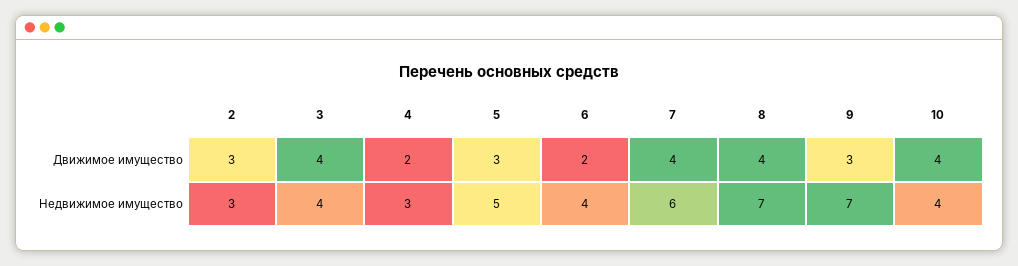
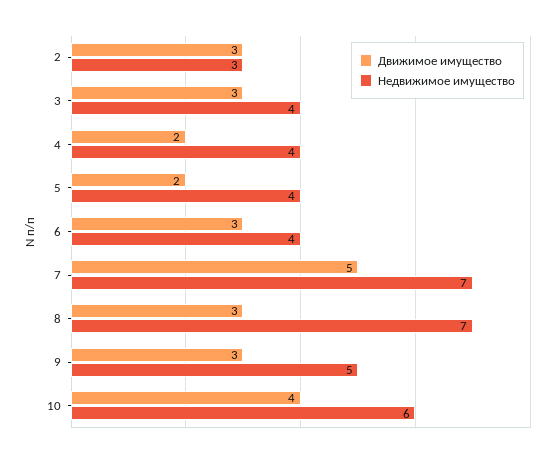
  {
    "Движимое имущество": {
      "2": 3,
-     "3": 4,
+     "3": 3,
      "4": 2,
-     "5": 3,
+     "5": 2,
-     "6": 2,
+     "6": 3,
-     "7": 4,
+     "7": 5,
-     "8": 4,
+     "8": 3,
      "9": 3,
      "10": 4
    },
    "Недвижимое имущество": {
      "2": 3,
      "3": 4,
-     "4": 3,
+     "4": 4,
-     "5": 5,
+     "5": 4,
      "6": 4,
-     "7": 6,
+     "7": 7,
      "8": 7,
-     "9": 7,
+     "9": 5,
-     "10": 4
+     "10": 6
    }
  }

